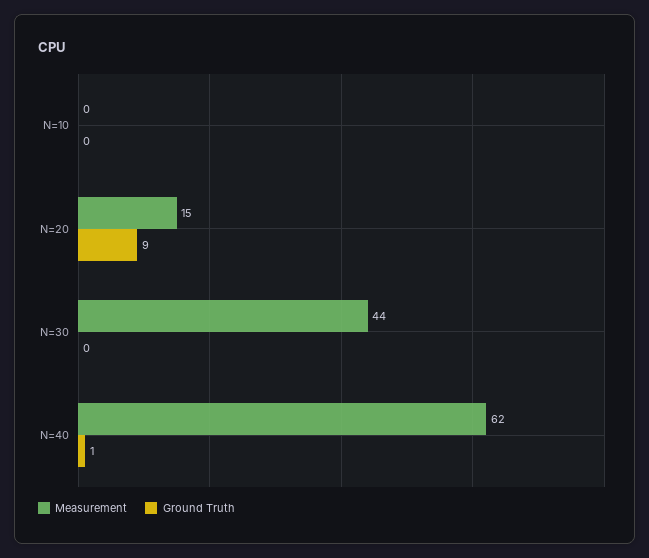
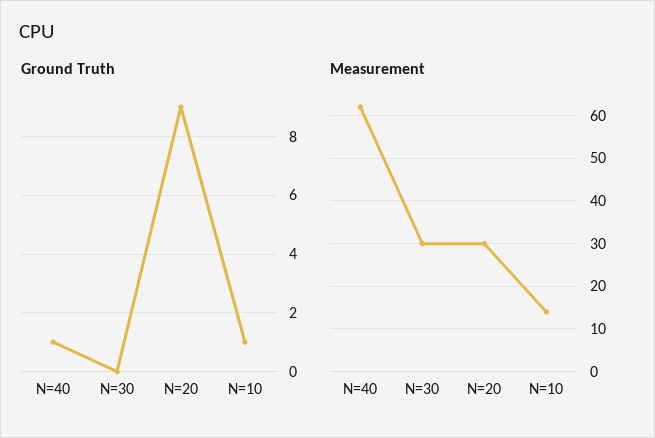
  {
    "Measurement": {
-     "N=10": 0,
+     "N=10": 15,
-     "N=20": 15,
+     "N=20": 30,
-     "N=30": 44,
+     "N=30": 30,
      "N=40": 62
    },
    "Ground Truth": {
-     "N=10": 0,
+     "N=10": 1,
      "N=20": 9,
      "N=30": 0,
      "N=40": 1
    }
  }

